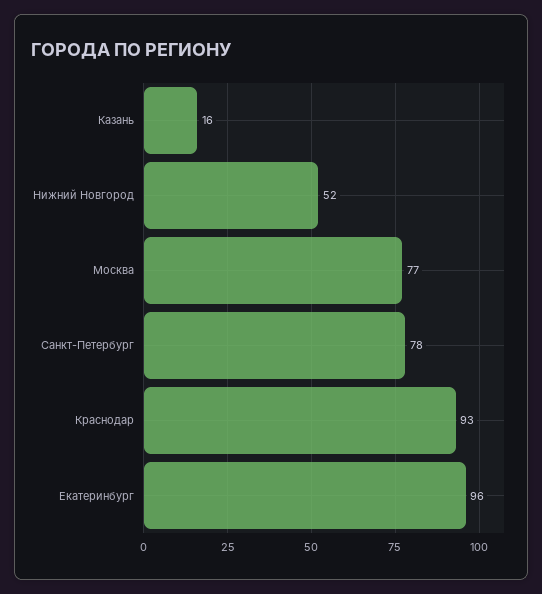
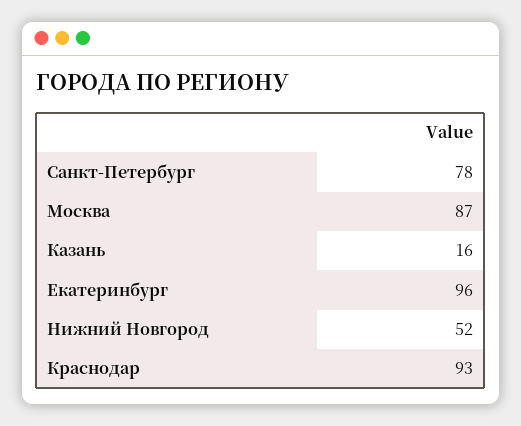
  {
    "Казань": 16,
    "Нижний Новгород": 52,
-   "Москва": 77,
+   "Москва": 87,
    "Санкт-Петербург": 78,
    "Краснодар": 93,
    "Екатеринбург": 96
  }

